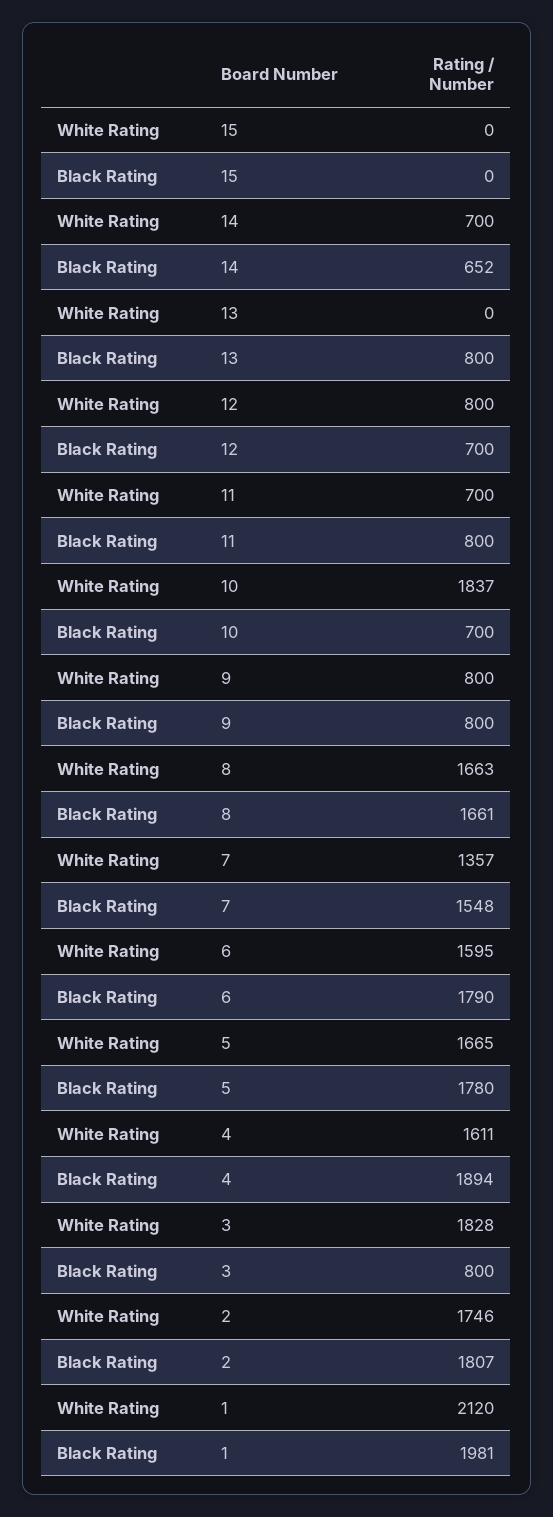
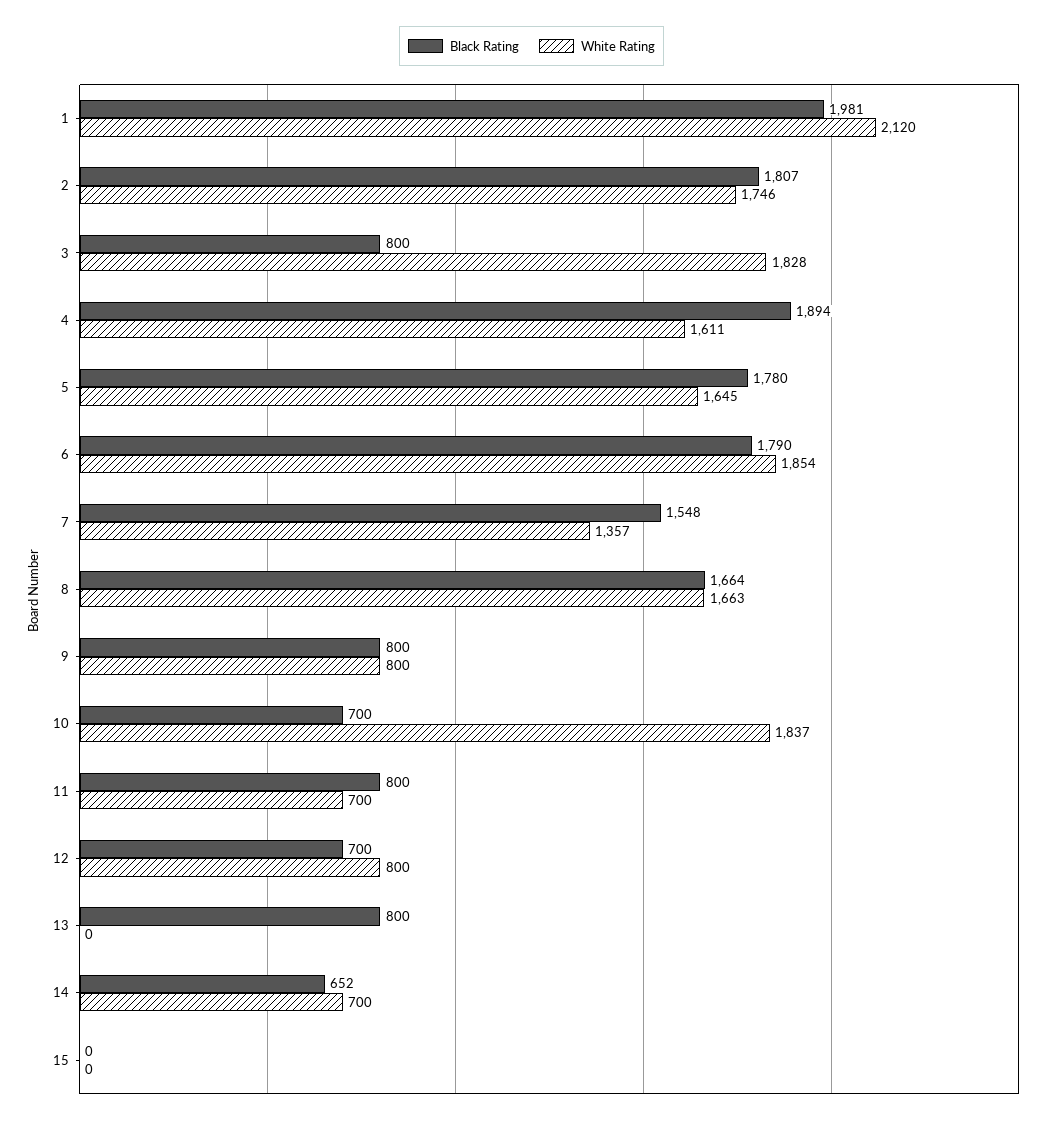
  {
    "White Rating": {
      "15": 0,
      "14": 700,
      "13": 0,
      "12": 800,
      "11": 700,
      "10": 1837,
      "9": 800,
      "8": 1663,
      "7": 1357,
-     "6": 1595,
+     "6": 1854,
-     "5": 1665,
+     "5": 1645,
      "4": 1611,
      "3": 1828,
      "2": 1746,
      "1": 2120
    },
    "Black Rating": {
      "15": 0,
      "14": 652,
      "13": 800,
      "12": 700,
      "11": 800,
      "10": 700,
      "9": 800,
-     "8": 1661,
+     "8": 1664,
      "7": 1548,
      "6": 1790,
      "5": 1780,
      "4": 1894,
      "3": 800,
      "2": 1807,
      "1": 1981
    }
  }

